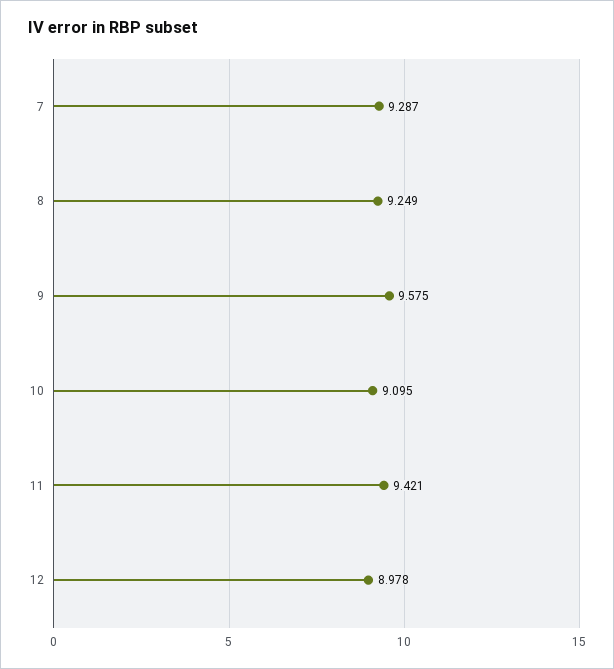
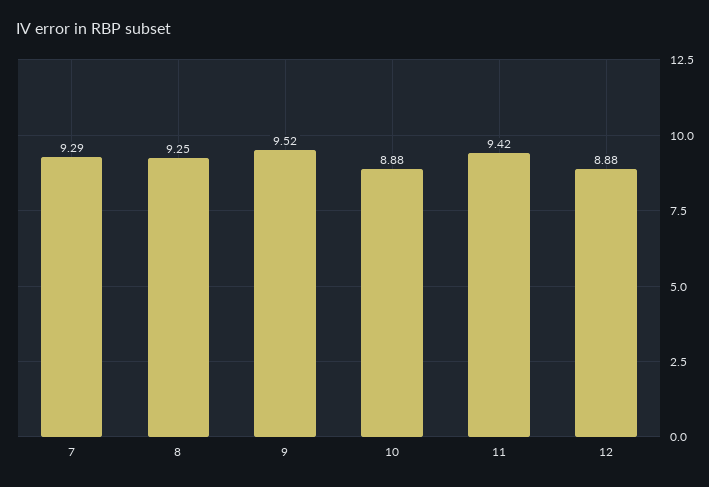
  {
    "7": 9.287,
    "8": 9.249,
-   "9": 9.575,
+   "9": 9.52,
-   "10": 9.095,
+   "10": 8.88,
    "11": 9.421,
-   "12": 8.978
+   "12": 8.88
  }

